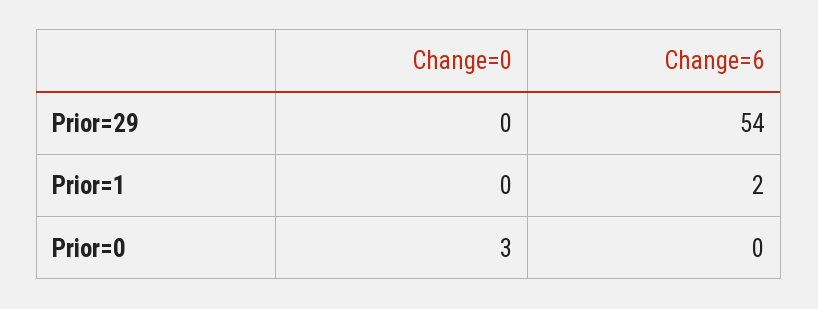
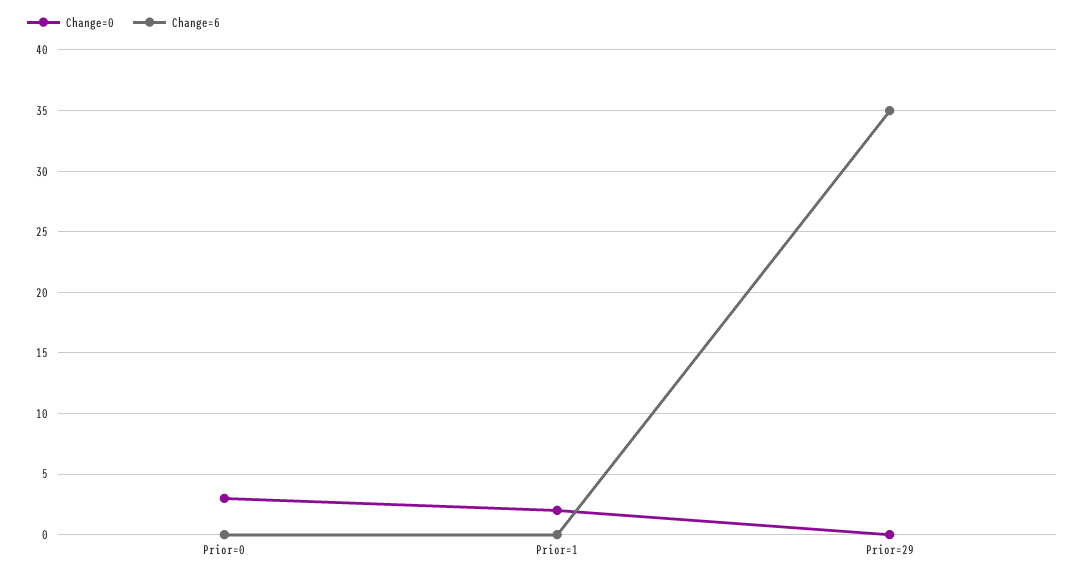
  {
    "Change=0": {
      "Prior=29": 0,
-     "Prior=1": 0,
+     "Prior=1": 2,
      "Prior=0": 3
    },
    "Change=6": {
-     "Prior=29": 54,
+     "Prior=29": 35,
-     "Prior=1": 2,
+     "Prior=1": 0,
      "Prior=0": 0
    }
  }

